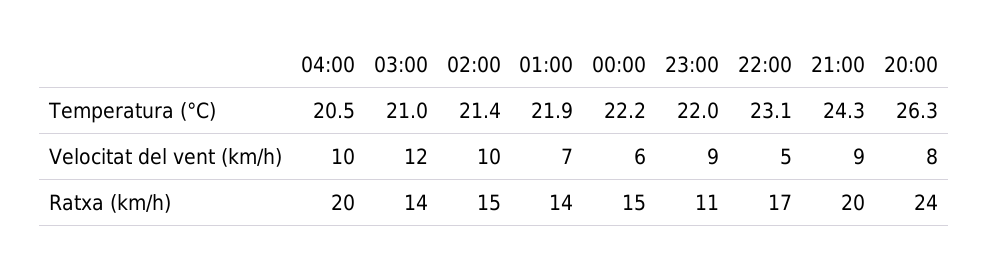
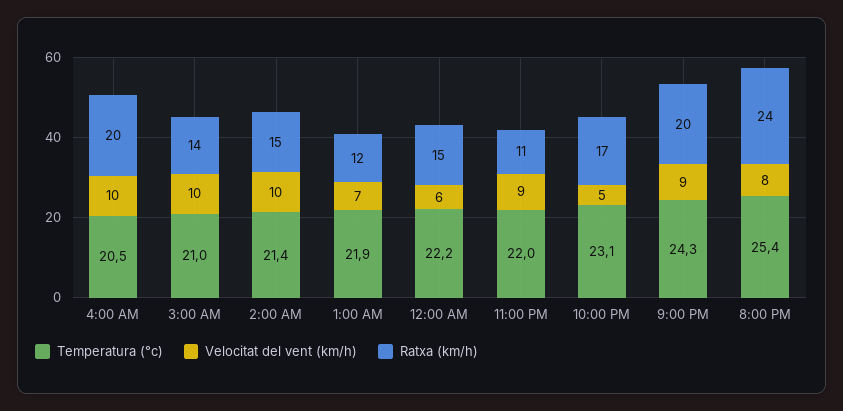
  {
    "Temperatura (°C)": {
      "04:00": 20.5,
      "03:00": 21,
      "02:00": 21.4,
      "01:00": 21.9,
      "00:00": 22.2,
      "23:00": 22,
      "22:00": 23.1,
      "21:00": 24.3,
-     "20:00": 26.3
+     "20:00": 25.4
    },
    "Velocitat del vent (km/h)": {
      "04:00": 10,
-     "03:00": 12,
+     "03:00": 10,
      "02:00": 10,
      "01:00": 7,
      "00:00": 6,
      "23:00": 9,
      "22:00": 5,
      "21:00": 9,
      "20:00": 8
    },
    "Ratxa (km/h)": {
      "04:00": 20,
      "03:00": 14,
      "02:00": 15,
-     "01:00": 14,
+     "01:00": 12,
      "00:00": 15,
      "23:00": 11,
      "22:00": 17,
      "21:00": 20,
      "20:00": 24
    }
  }

